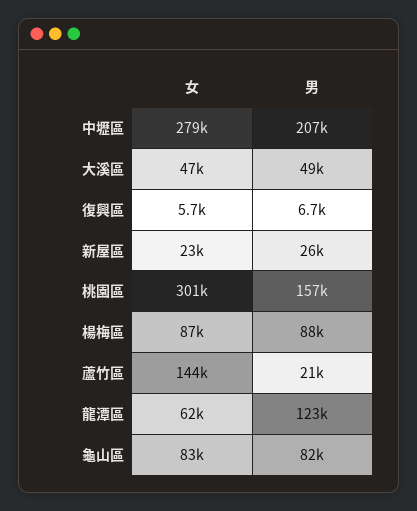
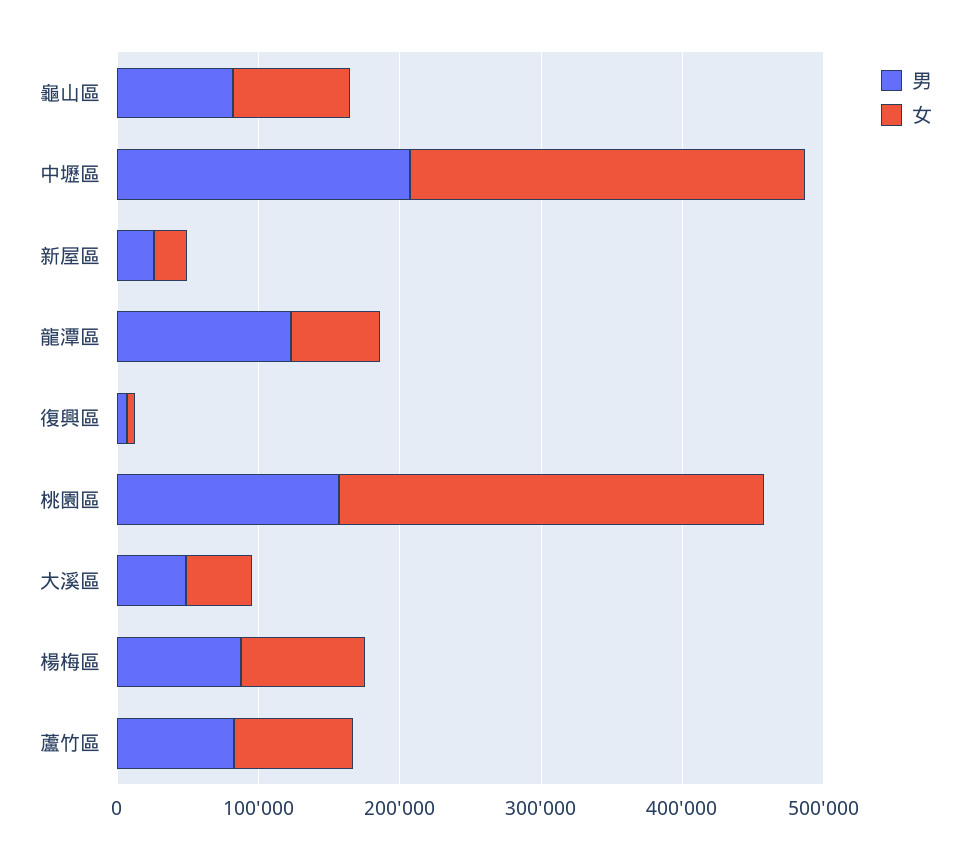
  {
    "女": {
      "中壢區": 279000,
      "大溪區": 47000,
      "復興區": 5700,
      "新屋區": 23000,
      "桃園區": 301000,
      "楊梅區": 87000,
-     "蘆竹區": 144000,
+     "蘆竹區": 80000,
      "龍潭區": 62000,
      "龜山區": 83000
    },
    "男": {
      "中壢區": 207000,
      "大溪區": 49000,
      "復興區": 6700,
      "新屋區": 26000,
      "桃園區": 157000,
      "楊梅區": 88000,
-     "蘆竹區": 21000,
+     "蘆竹區": 80000,
      "龍潭區": 123000,
      "龜山區": 82000
    }
  }

